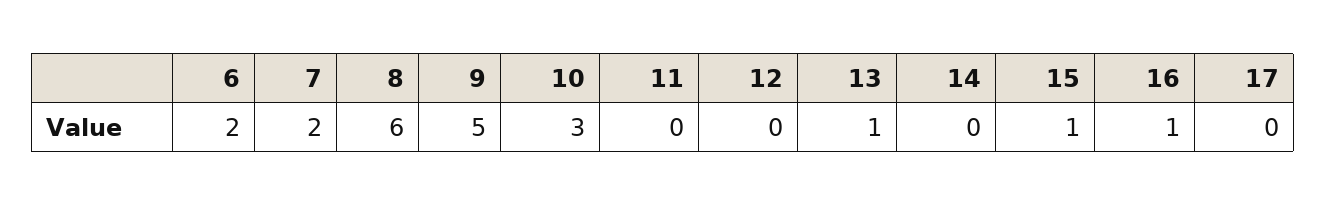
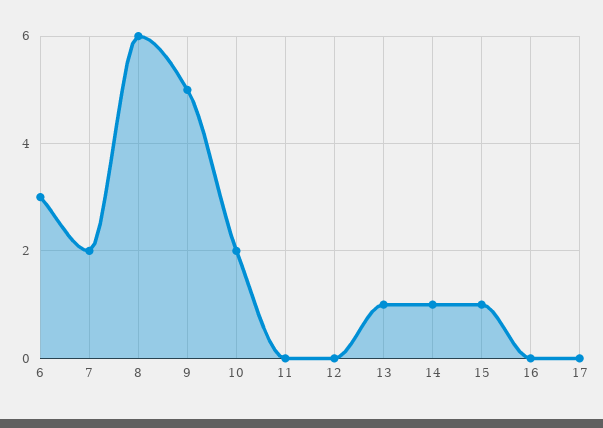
  {
-   "6": 2,
+   "6": 3,
    "7": 2,
    "8": 6,
    "9": 5,
-   "10": 3,
+   "10": 2,
    "11": 0,
    "12": 0,
    "13": 1,
-   "14": 0,
+   "14": 1,
    "15": 1,
-   "16": 1,
+   "16": 0,
    "17": 0
  }

